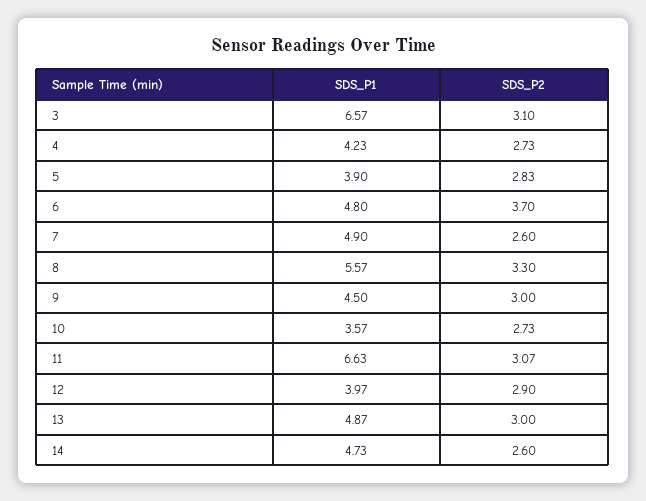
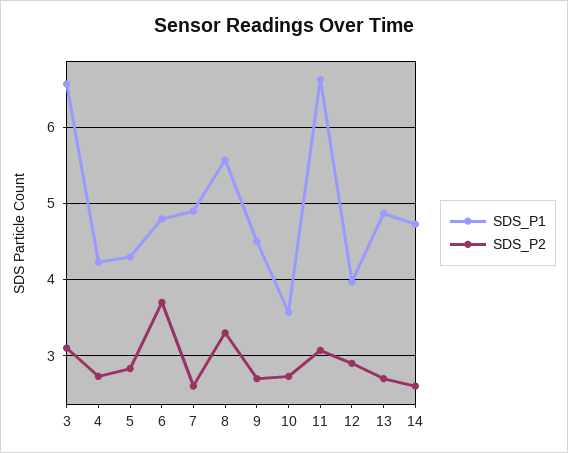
  {
    "SDS_P1": {
      "3": 6.57,
      "4": 4.23,
-     "5": 3.9,
+     "5": 4.3,
      "6": 4.8,
      "7": 4.9,
      "8": 5.57,
      "9": 4.5,
      "10": 3.57,
      "11": 6.63,
      "12": 3.97,
      "13": 4.87,
      "14": 4.73
    },
    "SDS_P2": {
      "3": 3.1,
      "4": 2.73,
      "5": 2.83,
      "6": 3.7,
      "7": 2.6,
      "8": 3.3,
-     "9": 3,
+     "9": 2.7,
      "10": 2.73,
      "11": 3.07,
      "12": 2.9,
-     "13": 3,
+     "13": 2.7,
      "14": 2.6
    }
  }

